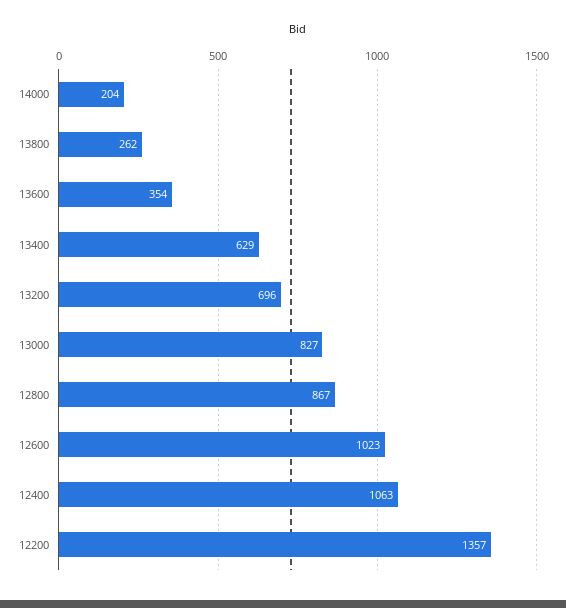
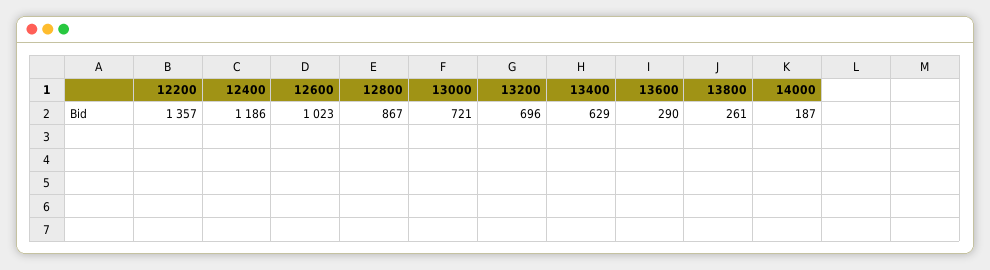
  {
-   "14000": 204,
+   "14000": 187,
-   "13800": 262,
+   "13800": 261,
-   "13600": 354,
+   "13600": 290,
    "13400": 629,
    "13200": 696,
-   "13000": 827,
+   "13000": 721,
    "12800": 867,
    "12600": 1023,
-   "12400": 1063,
+   "12400": 1186,
    "12200": 1357
  }

